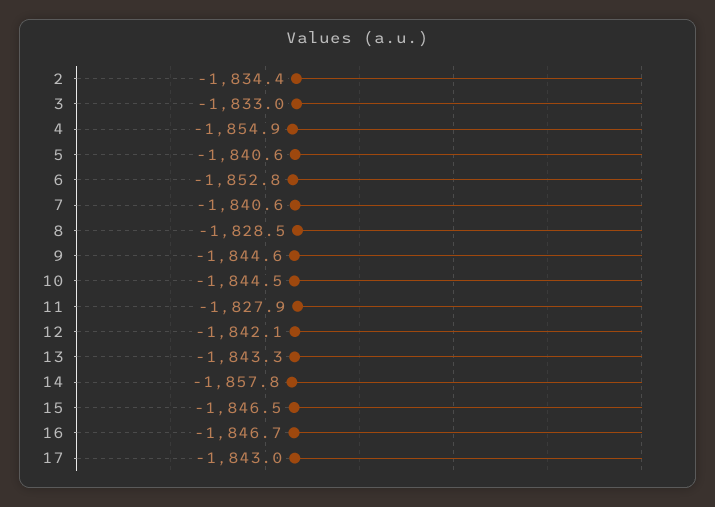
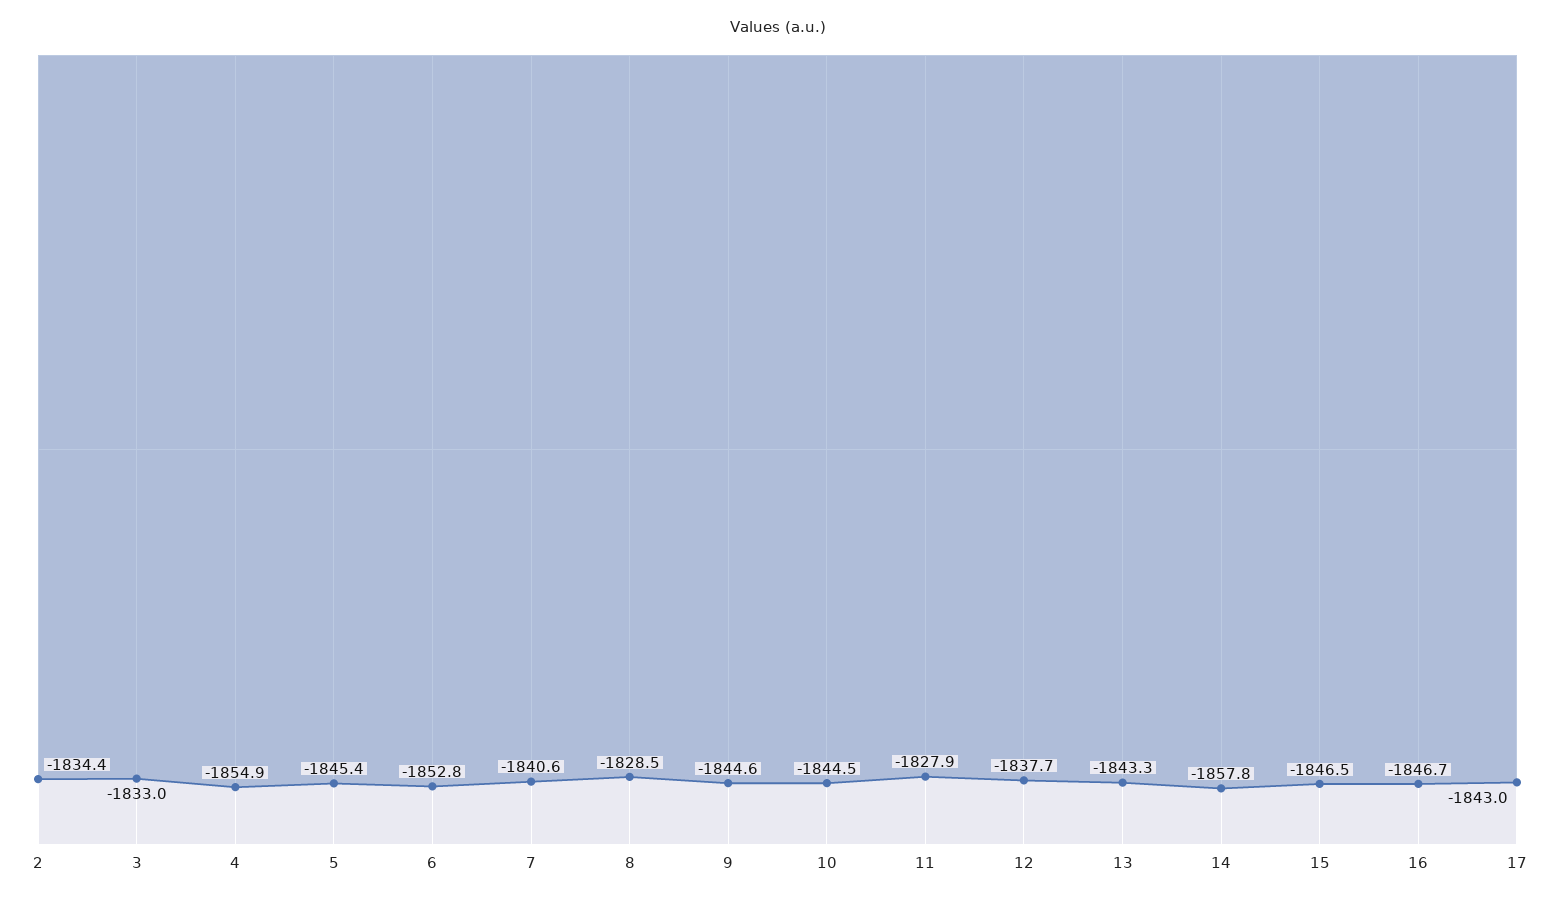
  {
    "2": -1834.4,
    "3": -1833,
    "4": -1854.9,
-   "5": -1840.6,
+   "5": -1845.4,
    "6": -1852.8,
    "7": -1840.6,
    "8": -1828.5,
    "9": -1844.6,
    "10": -1844.5,
    "11": -1827.9,
-   "12": -1842.1,
+   "12": -1837.7,
    "13": -1843.3,
    "14": -1857.8,
    "15": -1846.5,
    "16": -1846.7,
    "17": -1843
  }

